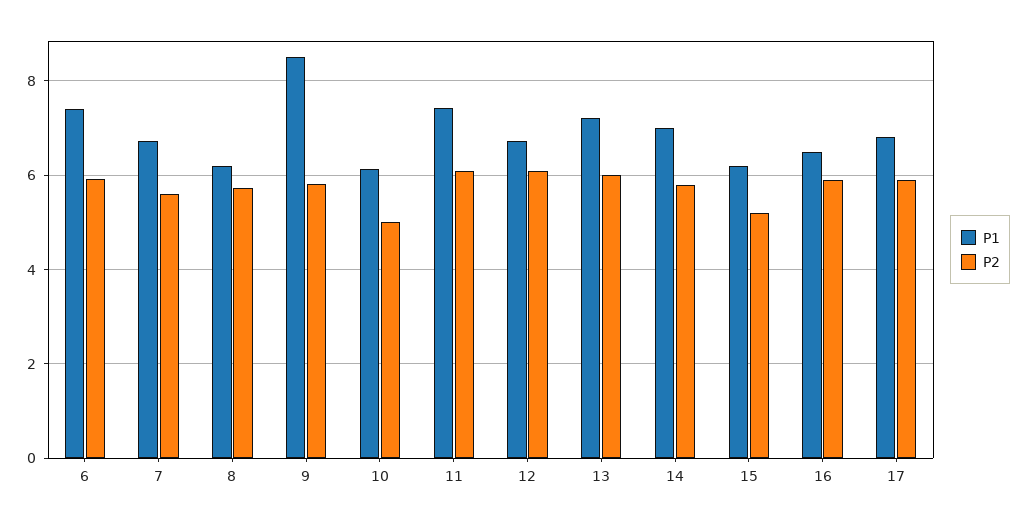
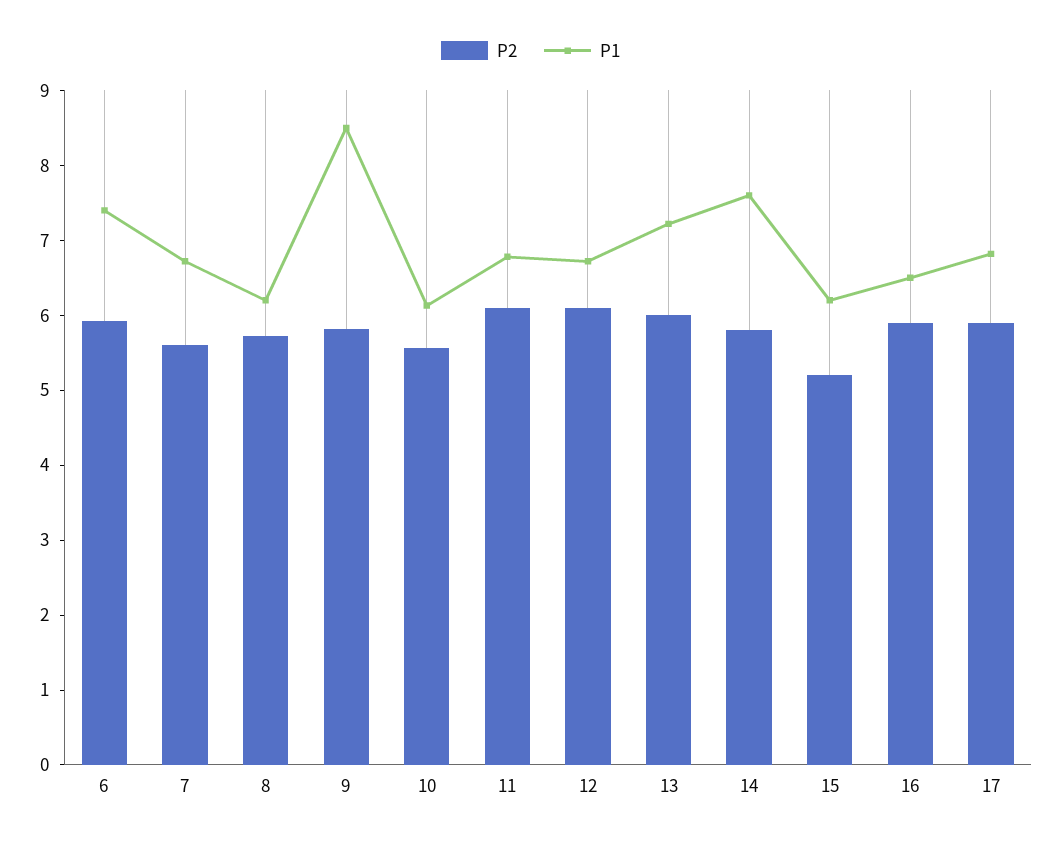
  {
    "P1": {
      "6": 7.4,
      "7": 6.8,
      "8": 6.2,
      "9": 8.6,
      "10": 6.2,
-     "11": 7.4,
+     "11": 6.8,
      "12": 6.8,
      "13": 7.2,
-     "14": 7,
+     "14": 7.6,
      "15": 6.2,
      "16": 6.6,
      "17": 6.8
    },
    "P2": {
      "6": 6,
      "7": 5.6,
      "8": 5.8,
      "9": 5.8,
-     "10": 5,
+     "10": 5.6,
      "11": 6.2,
      "12": 6.2,
      "13": 6,
      "14": 5.8,
      "15": 5.2,
      "16": 6,
      "17": 6
    }
  }

